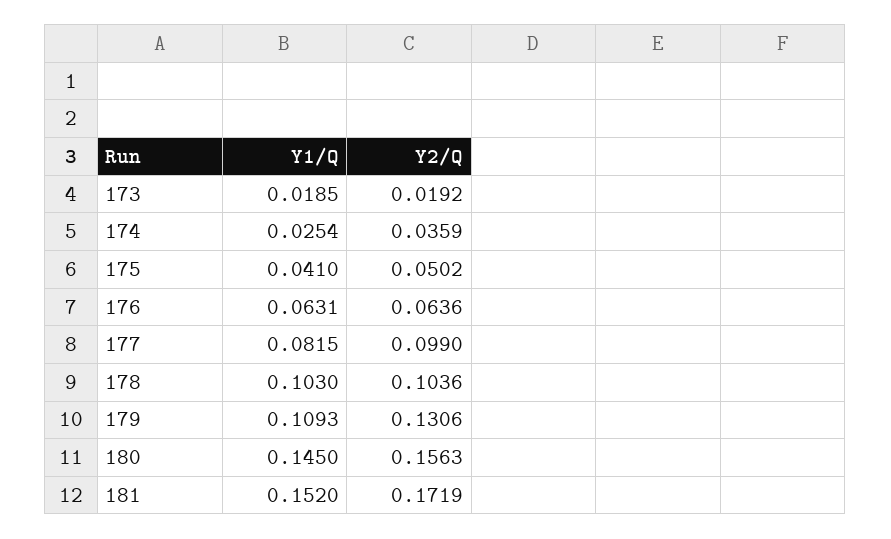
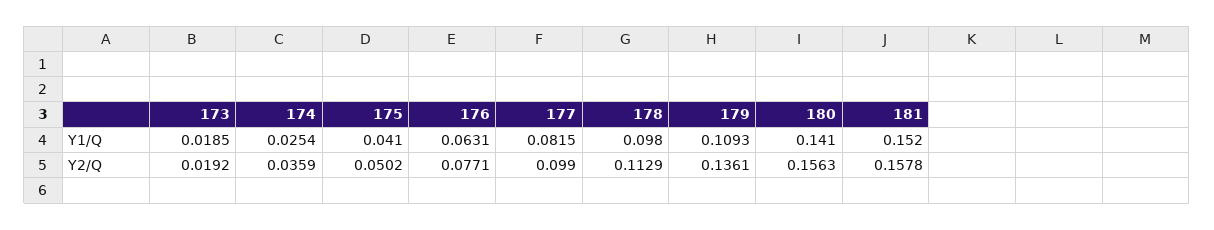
  {
    "Y1/Q": {
      "173": 0.0185,
      "174": 0.0254,
      "175": 0.041,
      "176": 0.0631,
      "177": 0.0815,
-     "178": 0.103,
+     "178": 0.098,
      "179": 0.1093,
-     "180": 0.145,
+     "180": 0.141,
      "181": 0.152
    },
    "Y2/Q": {
      "173": 0.0192,
      "174": 0.0359,
      "175": 0.0502,
-     "176": 0.0636,
+     "176": 0.0771,
      "177": 0.099,
-     "178": 0.1036,
+     "178": 0.1129,
-     "179": 0.1306,
+     "179": 0.1361,
      "180": 0.1563,
-     "181": 0.1719
+     "181": 0.1578
    }
  }

